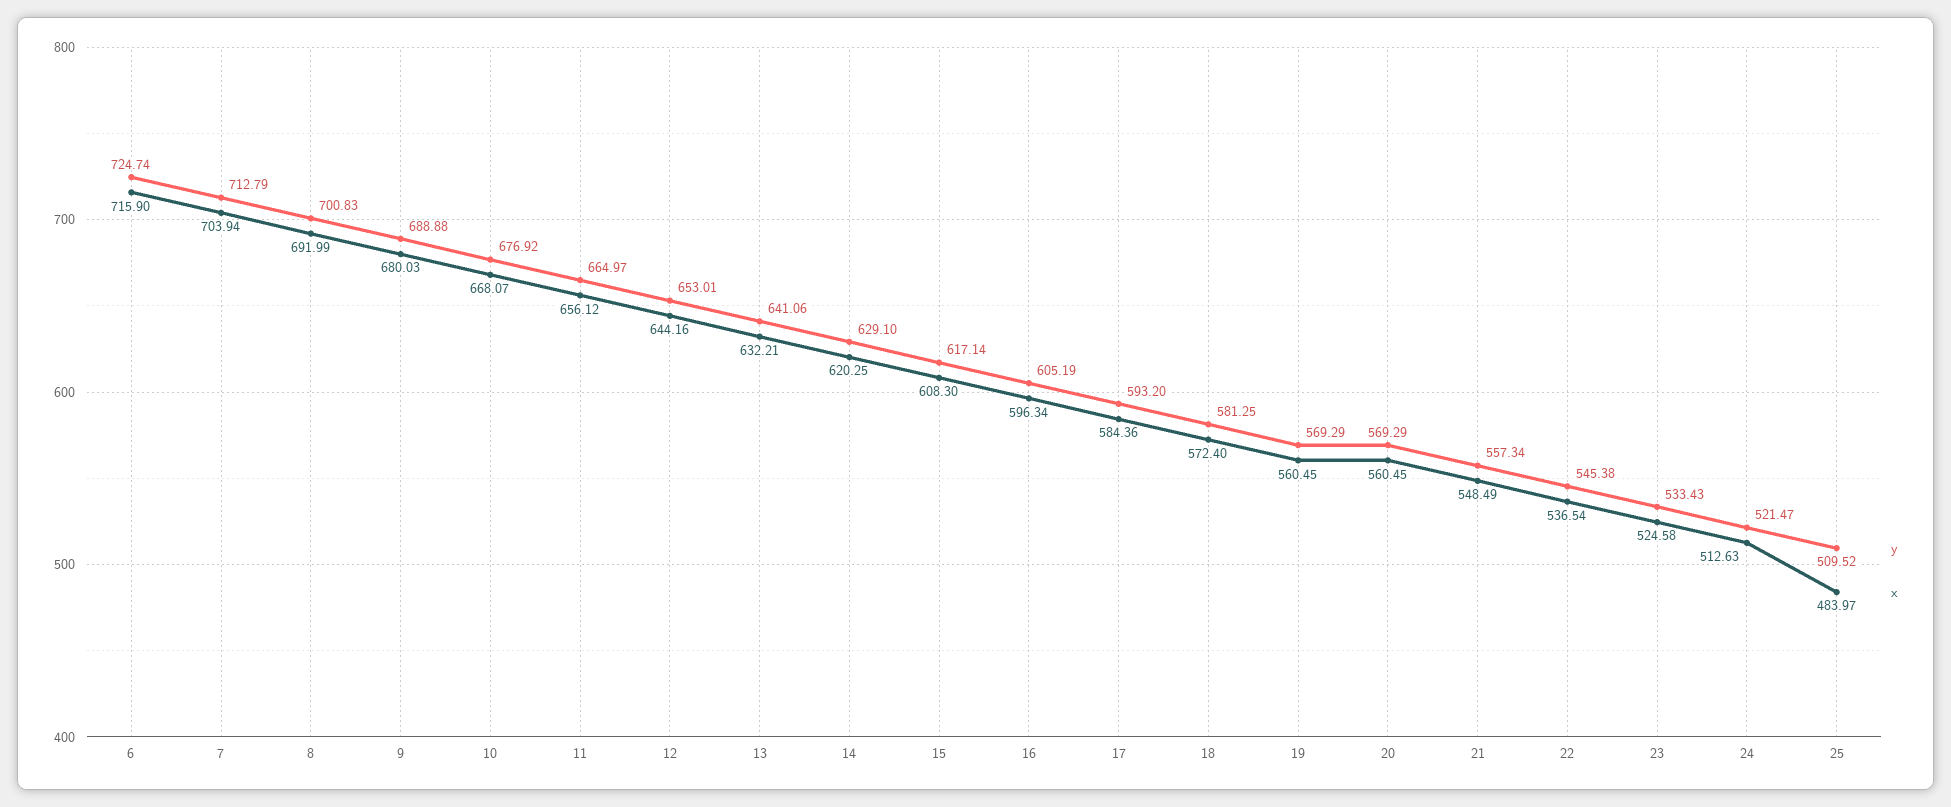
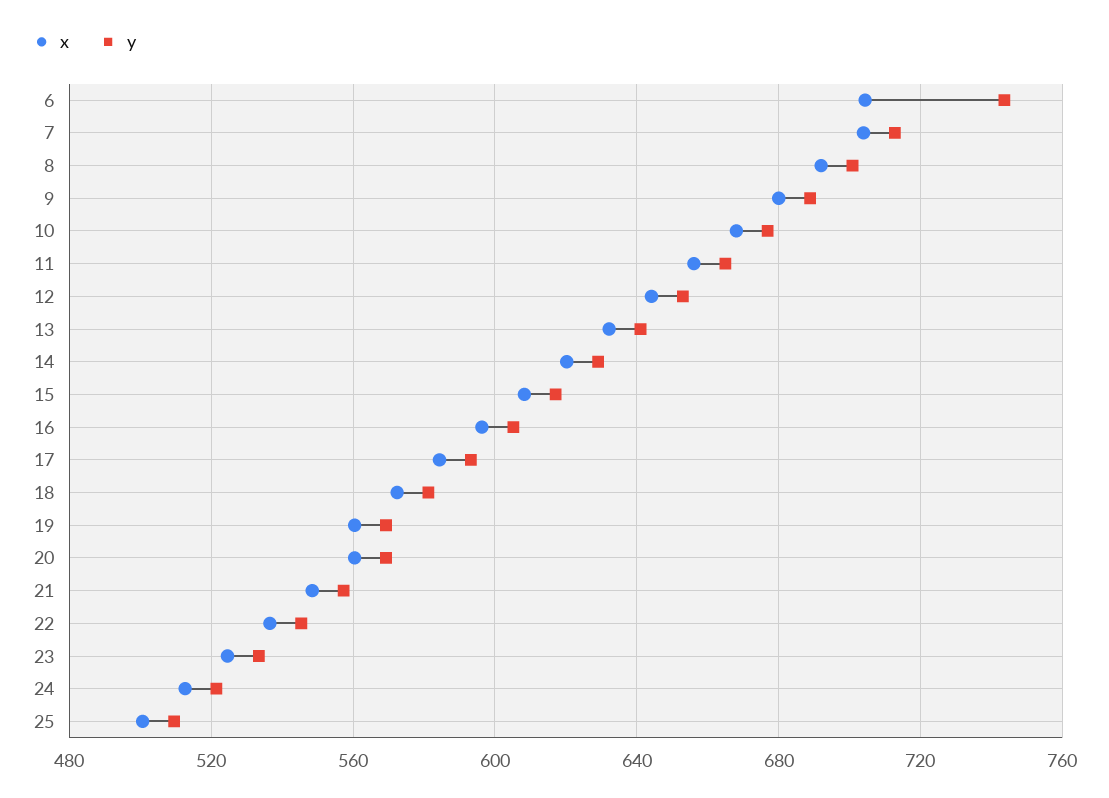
  {
    "y": {
-     "6": 724.74,
+     "6": 745,
      "7": 712.79,
      "8": 700.83,
      "9": 688.88,
      "10": 676.92,
      "11": 664.97,
      "12": 653.01,
      "13": 641.06,
      "14": 629.1,
      "15": 617.14,
      "16": 605.19,
      "17": 593.2,
      "18": 581.25,
      "19": 569.29,
      "20": 569.29,
      "21": 557.34,
      "22": 545.38,
      "23": 533.43,
      "24": 521.47,
      "25": 509.52
    },
    "x": {
-     "6": 715.9,
+     "6": 705,
      "7": 703.94,
      "8": 691.99,
      "9": 680.03,
      "10": 668.07,
      "11": 656.12,
      "12": 644.16,
      "13": 632.21,
      "14": 620.25,
      "15": 608.3,
      "16": 596.34,
      "17": 584.36,
      "18": 572.4,
      "19": 560.45,
      "20": 560.45,
      "21": 548.49,
      "22": 536.54,
      "23": 524.58,
      "24": 512.63,
-     "25": 483.97
+     "25": 500
    }
  }

